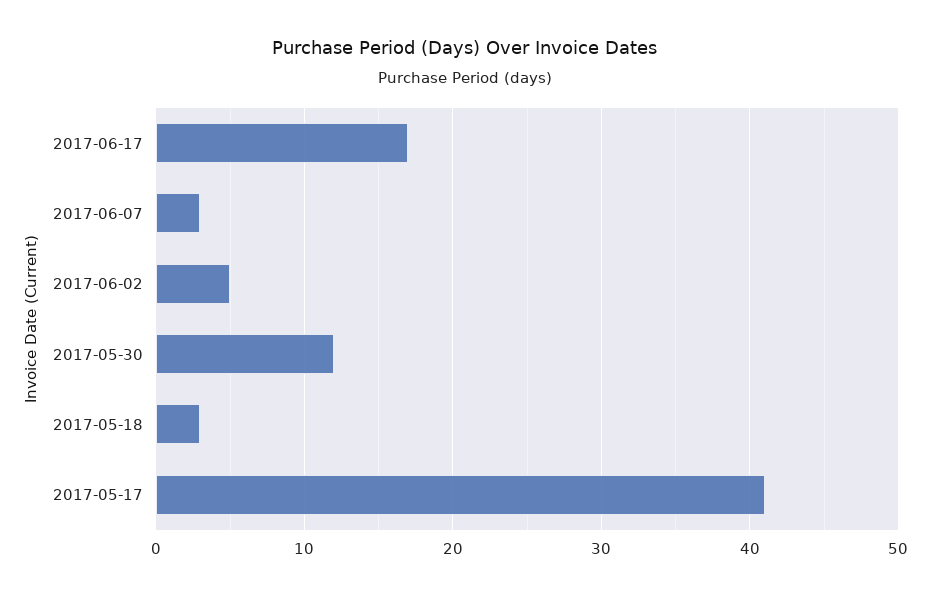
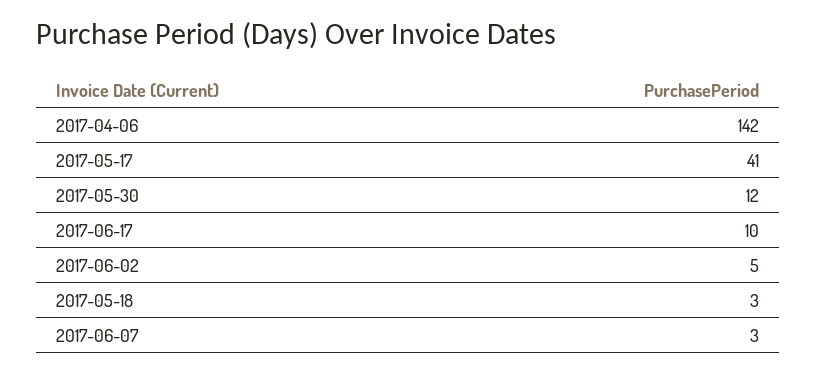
  {
-   "2017-06-17": 17,
+   "2017-06-17": 10,
    "2017-06-07": 3,
    "2017-06-02": 5,
    "2017-05-30": 12,
    "2017-05-18": 3,
-   "2017-05-17": 41
+   "2017-05-17": 41,
+   "2017-04-06": 142
  }

